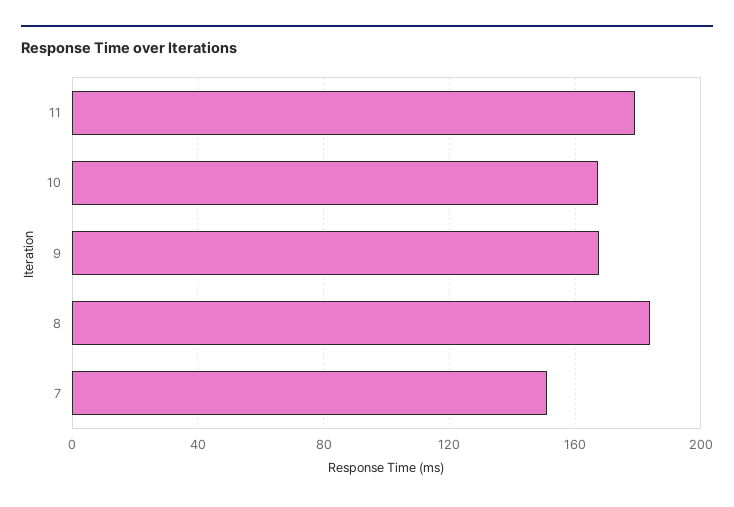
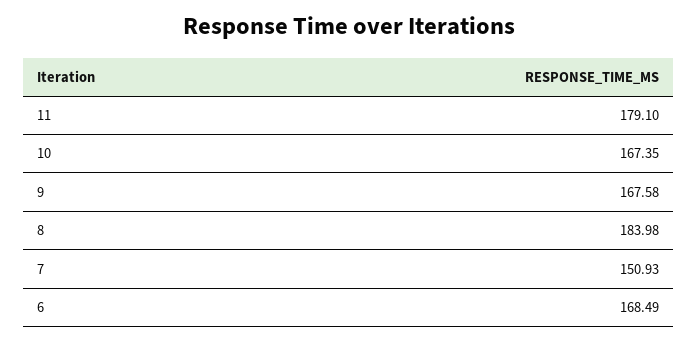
  {
    "11": 179.1,
    "10": 167.35,
    "9": 167.58,
    "8": 183.98,
-   "7": 150.93
+   "7": 150.93,
+   "6": 168.49
  }

